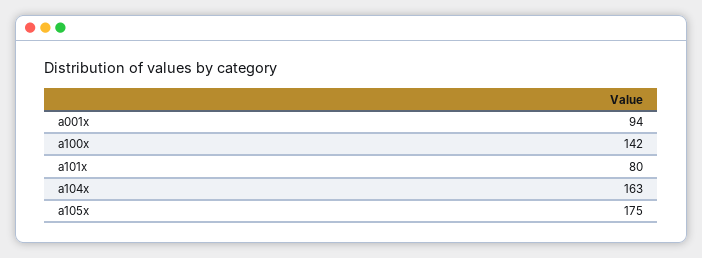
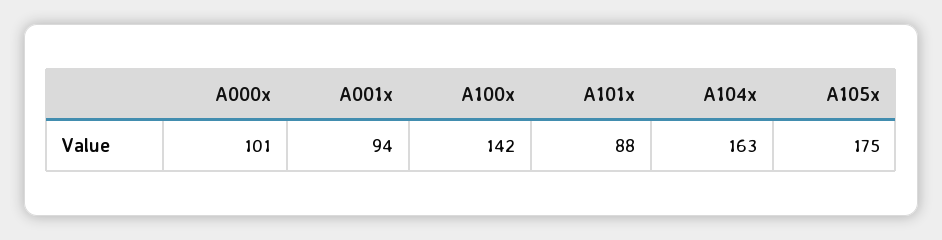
  {
    "a001x": 94,
    "a100x": 142,
-   "a101x": 80,
+   "a101x": 88,
    "a104x": 163,
-   "a105x": 175
+   "a105x": 175,
+   "A000x": 101
  }

